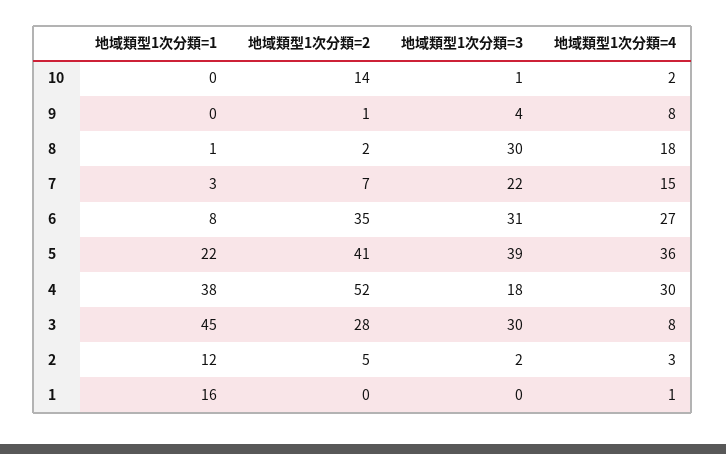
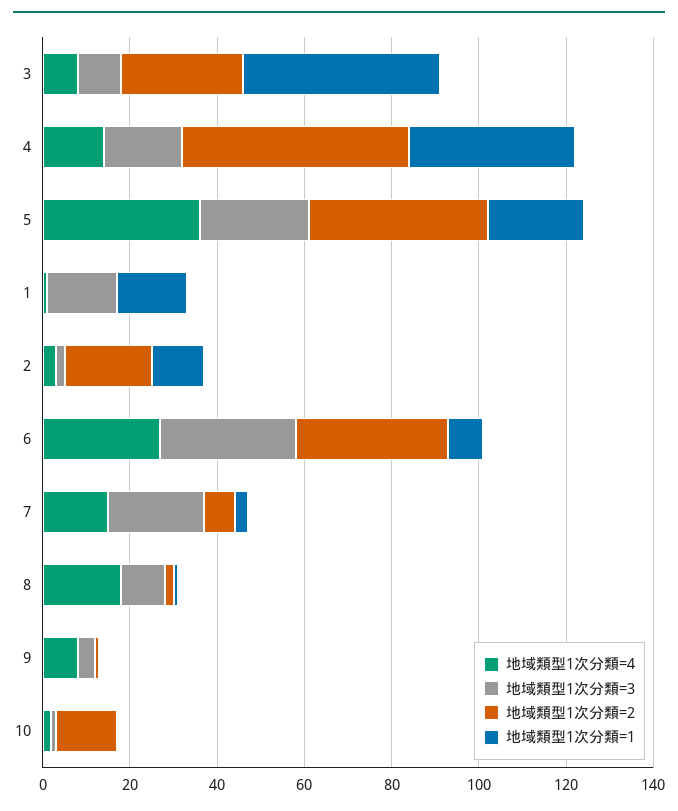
  {
    "地域類型1次分類=1": {
      "10": 0,
      "9": 0,
      "8": 1,
      "7": 3,
      "6": 8,
      "5": 22,
      "4": 38,
      "3": 45,
      "2": 12,
      "1": 16
    },
    "地域類型1次分類=2": {
      "10": 14,
      "9": 1,
      "8": 2,
      "7": 7,
      "6": 35,
      "5": 41,
      "4": 52,
      "3": 28,
-     "2": 5,
+     "2": 20,
      "1": 0
    },
    "地域類型1次分類=3": {
      "10": 1,
      "9": 4,
-     "8": 30,
+     "8": 10,
      "7": 22,
      "6": 31,
-     "5": 39,
+     "5": 25,
      "4": 18,
-     "3": 30,
+     "3": 10,
      "2": 2,
-     "1": 0
+     "1": 15
    },
    "地域類型1次分類=4": {
      "10": 2,
      "9": 8,
      "8": 18,
      "7": 15,
      "6": 27,
      "5": 36,
-     "4": 30,
+     "4": 15,
      "3": 8,
      "2": 3,
      "1": 1
    }
  }

